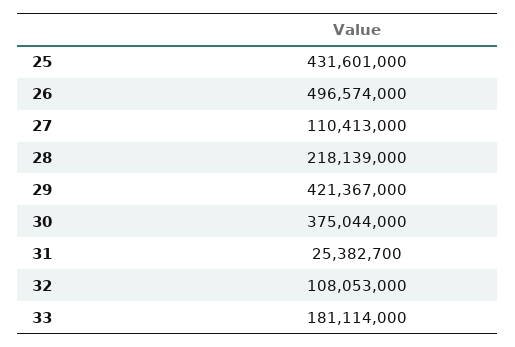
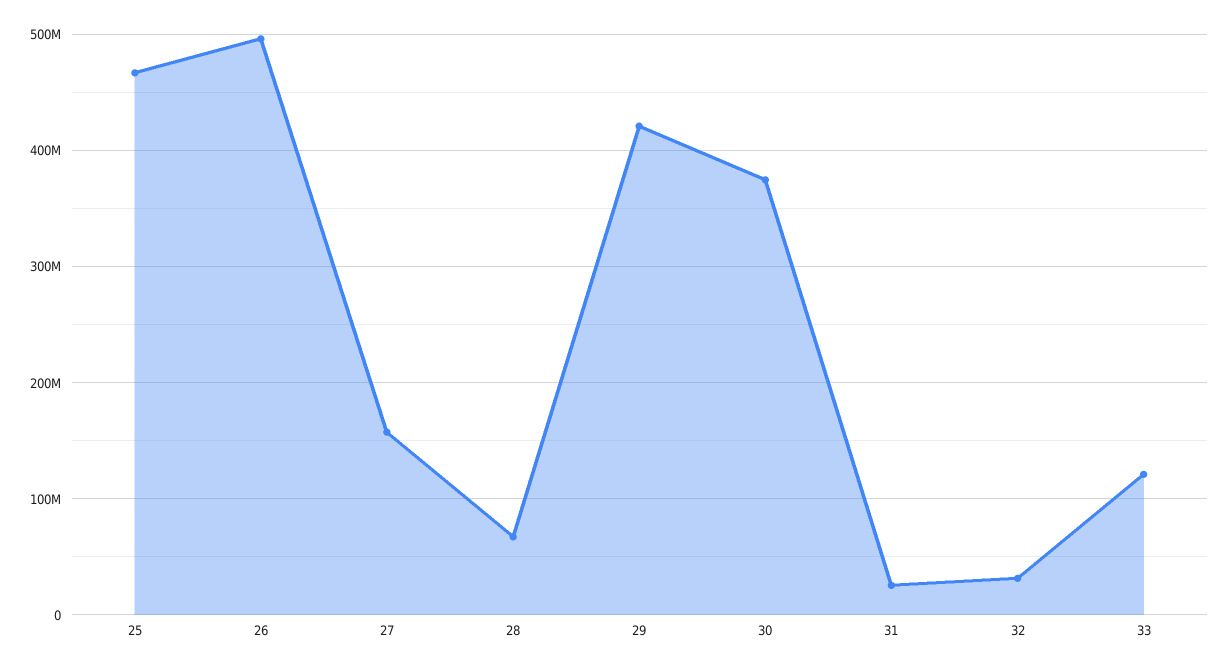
  {
-   "25": 431601000,
+   "25": 470000000,
    "26": 496574000,
-   "27": 110413000,
+   "27": 160000000,
-   "28": 218139000,
+   "28": 70000000,
    "29": 421367000,
    "30": 375044000,
    "31": 25382700,
-   "32": 108053000,
+   "32": 30000000,
-   "33": 181114000
+   "33": 120000000
  }

